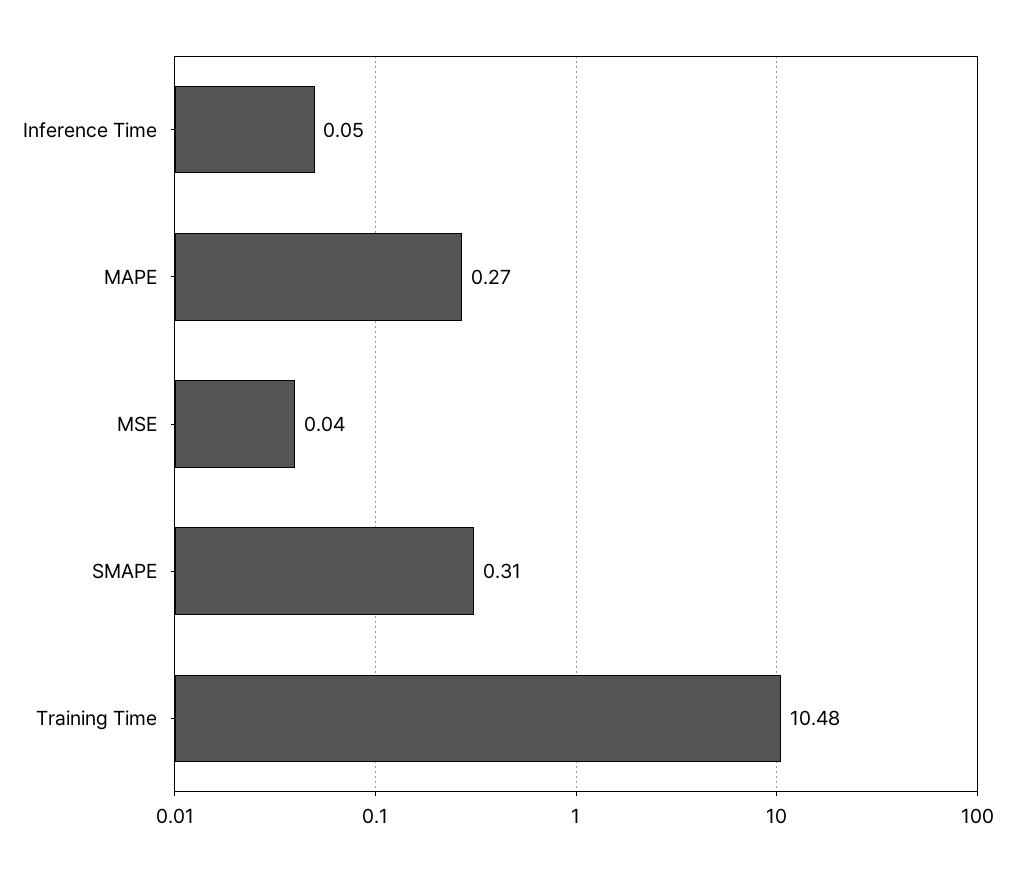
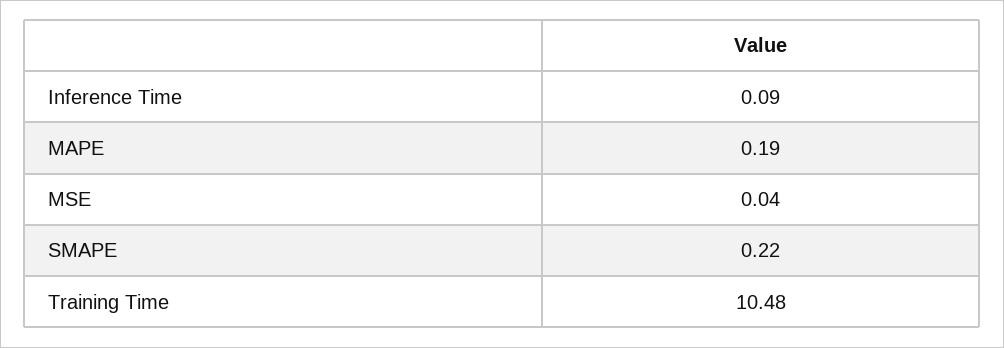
  {
-   "Inference Time": 0.05,
+   "Inference Time": 0.09,
-   "MAPE": 0.27,
+   "MAPE": 0.19,
    "MSE": 0.04,
-   "SMAPE": 0.31,
+   "SMAPE": 0.22,
    "Training Time": 10.48
  }

